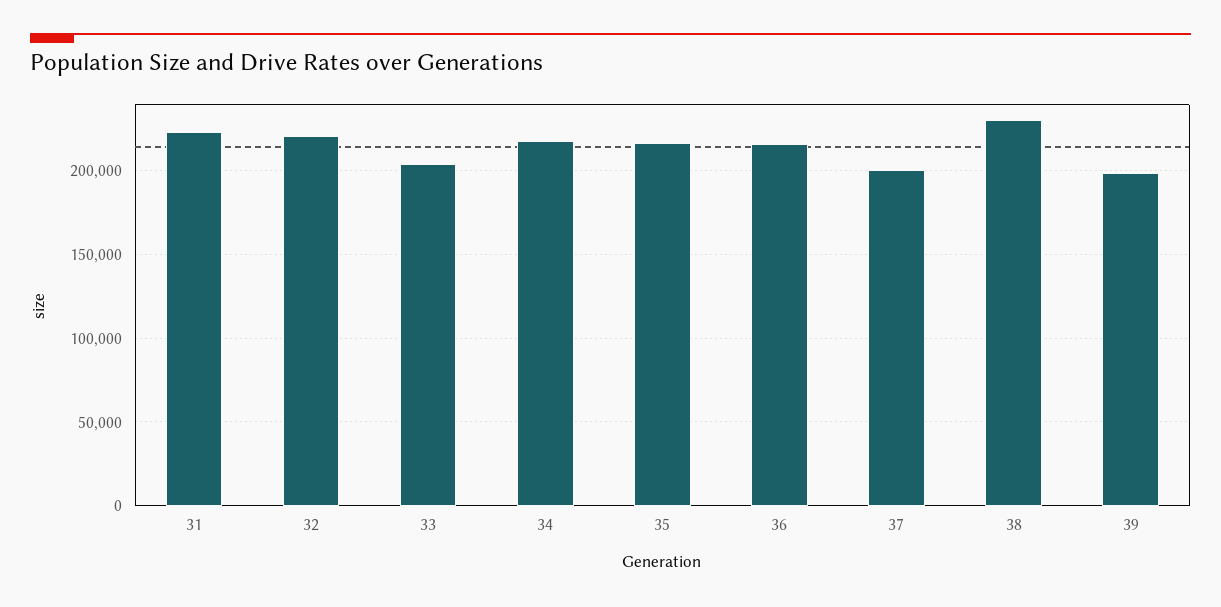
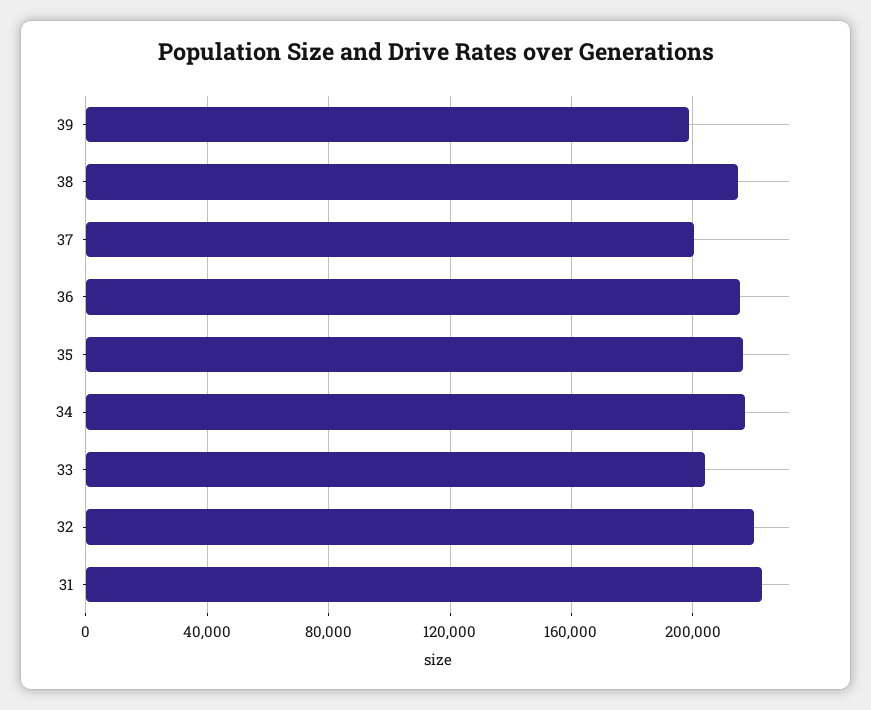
  {
    "31": 225000,
    "32": 220000,
    "33": 205000,
    "34": 215000,
    "35": 215000,
    "36": 215000,
    "37": 200000,
-   "38": 230000,
+   "38": 215000,
    "39": 200000
  }

